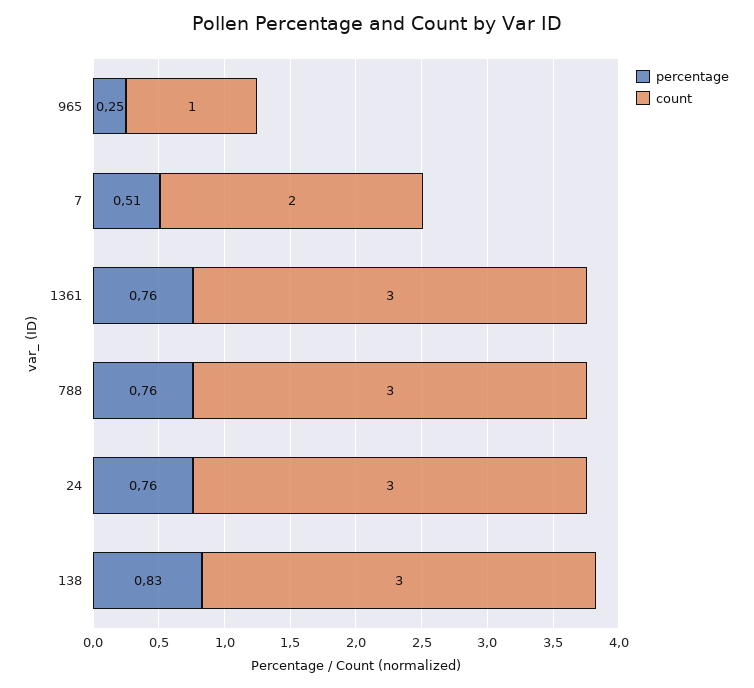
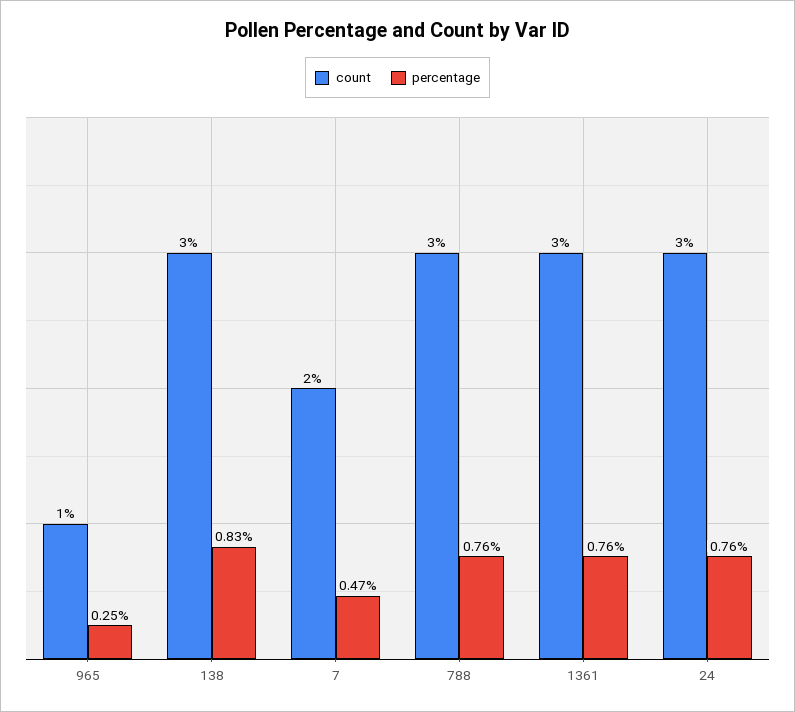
  {
    "percentage": {
      "965": 0.25,
-     "7": 0.51,
+     "7": 0.47,
      "1361": 0.76,
      "788": 0.76,
      "24": 0.76,
      "138": 0.83
    },
    "count": {
      "965": 1,
      "7": 2,
      "1361": 3,
      "788": 3,
      "24": 3,
      "138": 3
    }
  }

